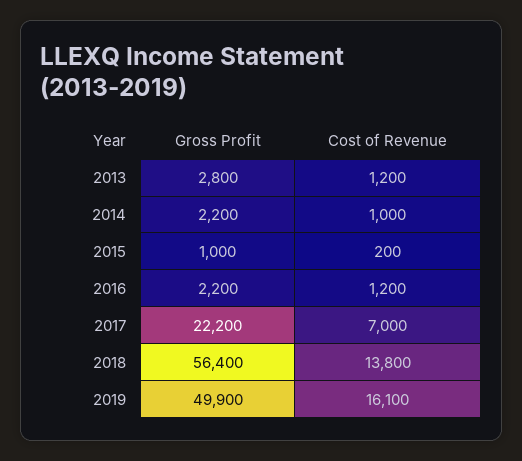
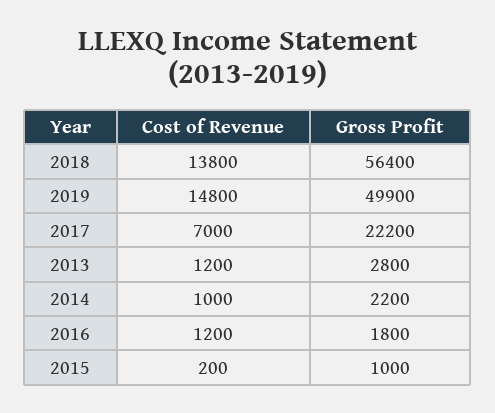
  {
    "Gross Profit": {
      "2013": 2800,
      "2014": 2200,
      "2015": 1000,
-     "2016": 2200,
+     "2016": 1800,
      "2017": 22200,
      "2018": 56400,
      "2019": 49900
    },
    "Cost of Revenue": {
      "2013": 1200,
      "2014": 1000,
      "2015": 200,
      "2016": 1200,
      "2017": 7000,
      "2018": 13800,
-     "2019": 16100
+     "2019": 14800
    }
  }

